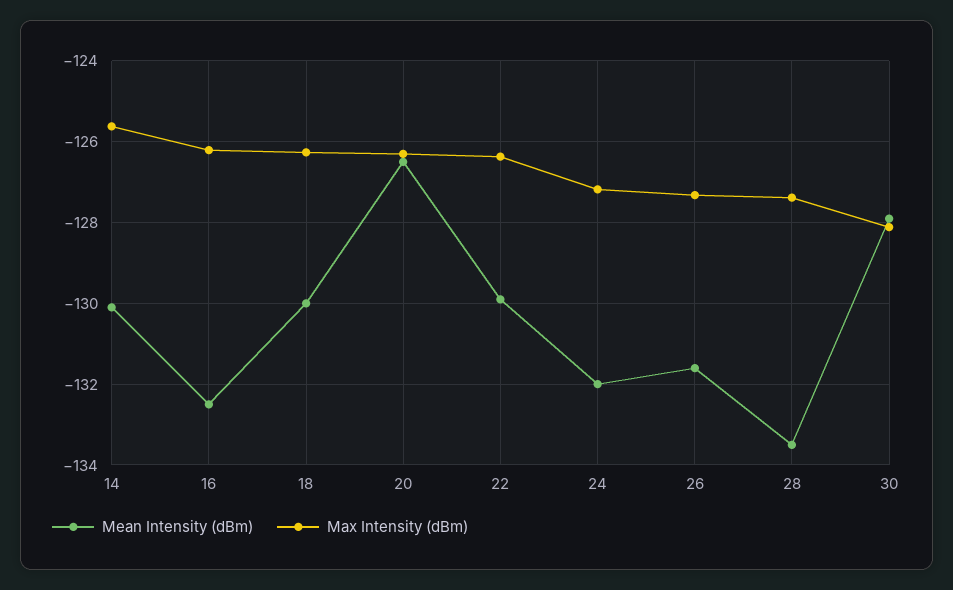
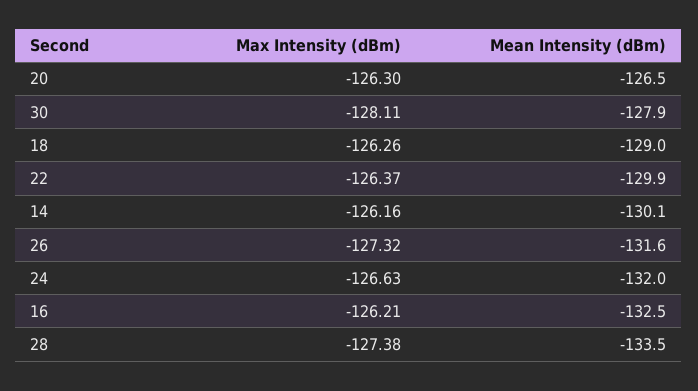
  {
    "Mean Intensity (dBm)": {
      "14": -130.1,
      "16": -132.5,
-     "18": -130,
+     "18": -129,
      "20": -126.5,
      "22": -129.9,
      "24": -132,
      "26": -131.6,
      "28": -133.5,
      "30": -127.9
    },
    "Max Intensity (dBm)": {
-     "14": -125.6,
+     "14": -126.16,
      "16": -126.21,
      "18": -126.26,
      "20": -126.3,
      "22": -126.37,
-     "24": -127.2,
+     "24": -126.63,
      "26": -127.32,
      "28": -127.38,
      "30": -128.11
    }
  }

